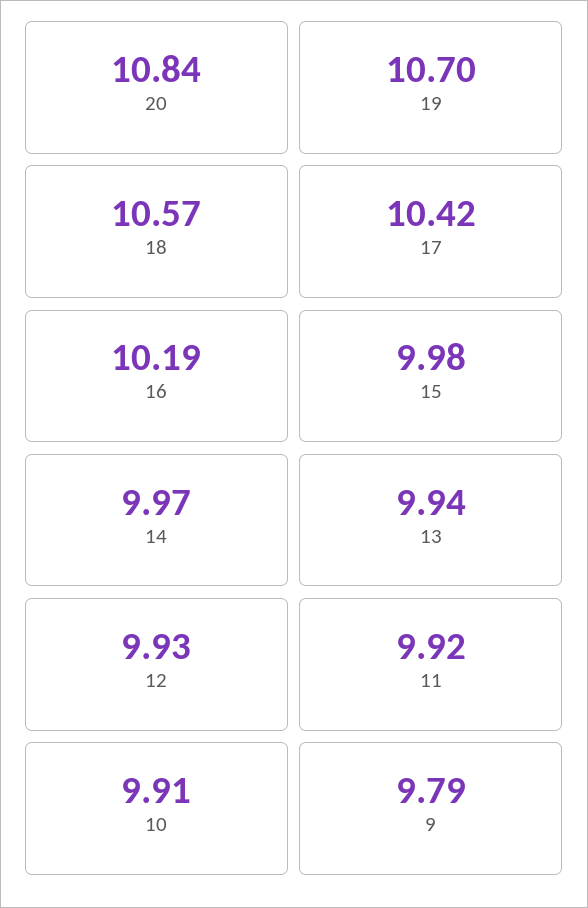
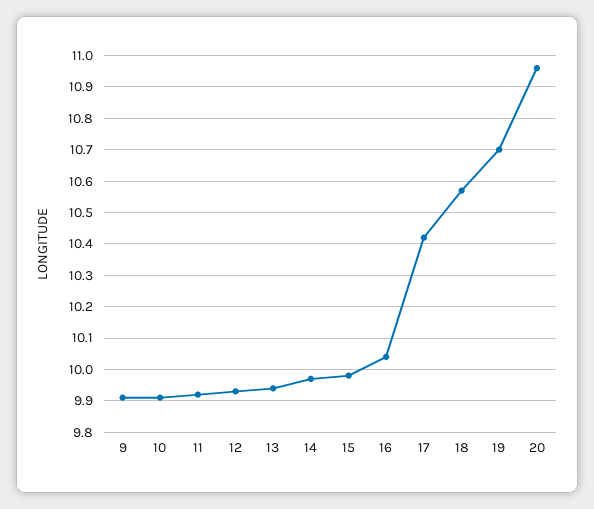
  {
-   "20": 10.84,
+   "20": 10.95,
    "19": 10.7,
    "18": 10.57,
    "17": 10.42,
-   "16": 10.19,
+   "16": 10.05,
    "15": 9.98,
    "14": 9.97,
    "13": 9.94,
    "12": 9.93,
    "11": 9.92,
    "10": 9.91,
-   "9": 9.79
+   "9": 9.9
  }

